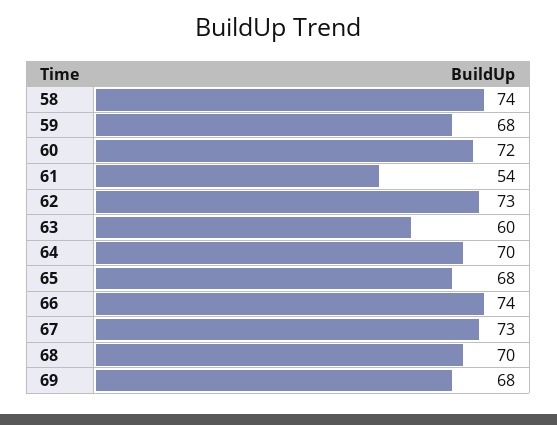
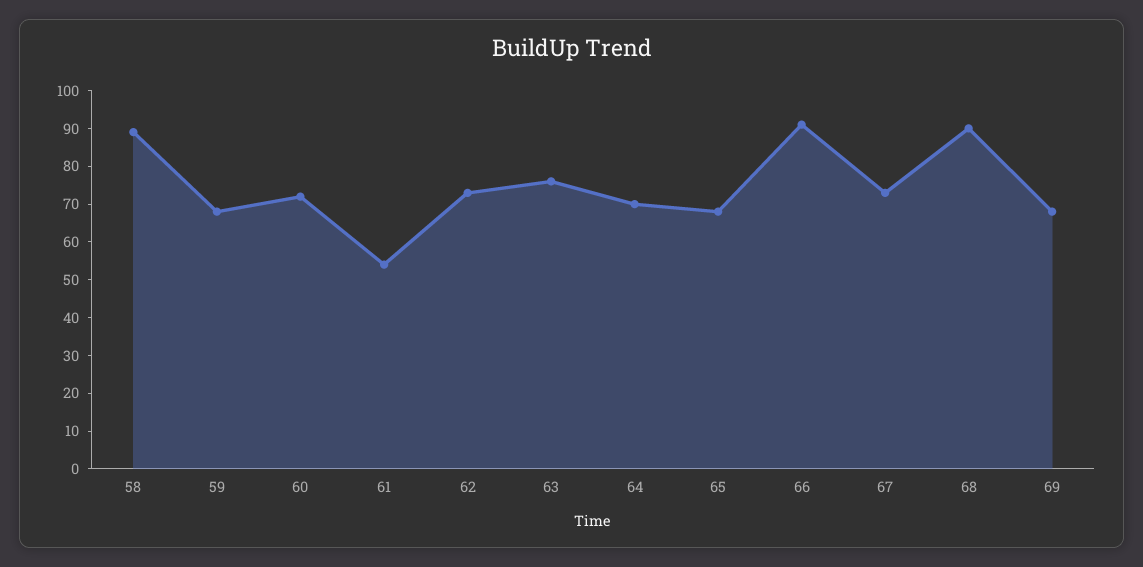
  {
-   "58": 74,
+   "58": 90,
    "59": 68,
    "60": 72,
    "61": 54,
    "62": 73,
-   "63": 60,
+   "63": 75,
    "64": 70,
    "65": 68,
-   "66": 74,
+   "66": 90,
    "67": 73,
-   "68": 70,
+   "68": 90,
    "69": 68
  }

